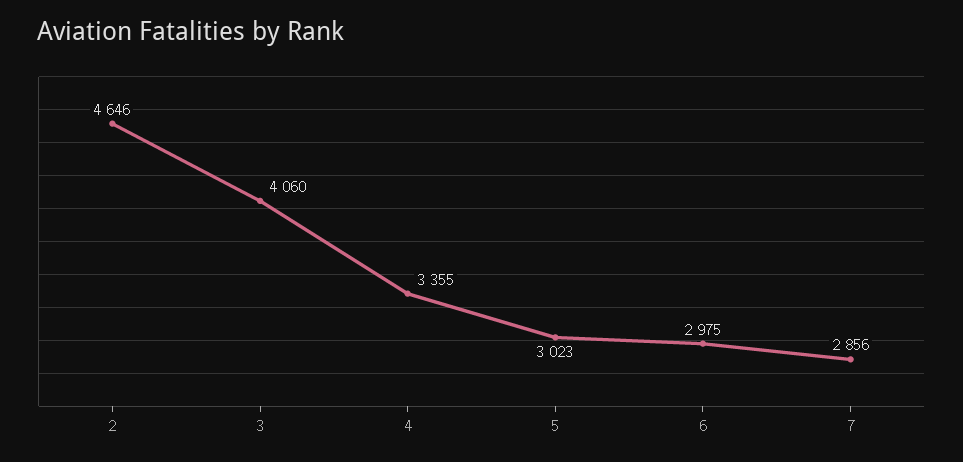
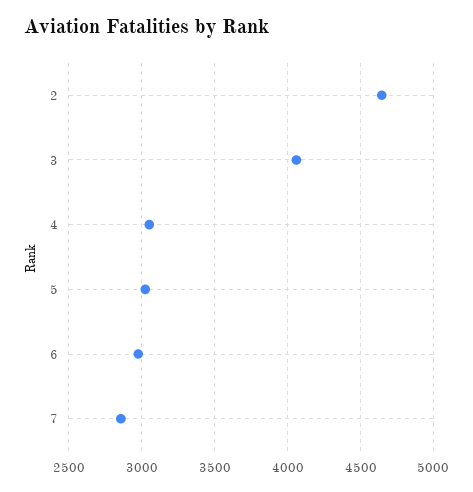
  {
    "2": 4646,
    "3": 4060,
-   "4": 3355,
+   "4": 3050,
    "5": 3023,
    "6": 2975,
    "7": 2856
  }

